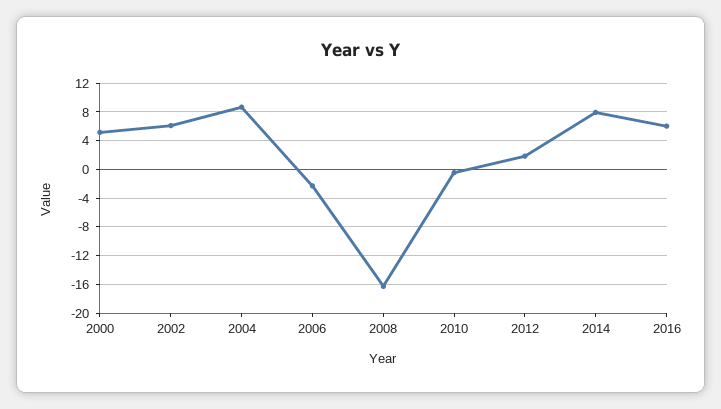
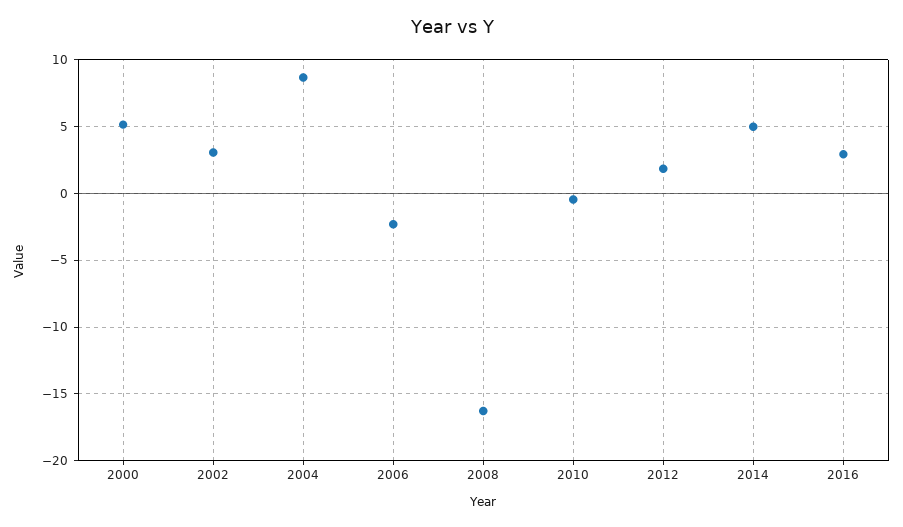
  {
    "2000": 5,
-   "2002": 6,
+   "2002": 3,
    "2004": 8.5,
    "2006": -2.5,
    "2008": -16.5,
    "2010": -0.5,
    "2012": 2,
-   "2014": 8,
+   "2014": 5,
-   "2016": 6
+   "2016": 3
  }

